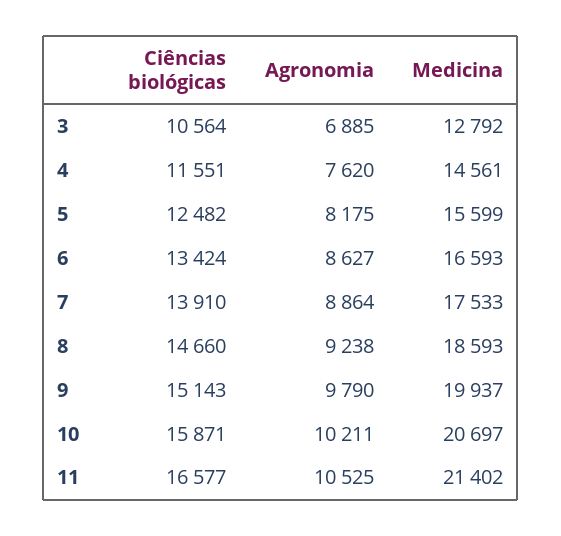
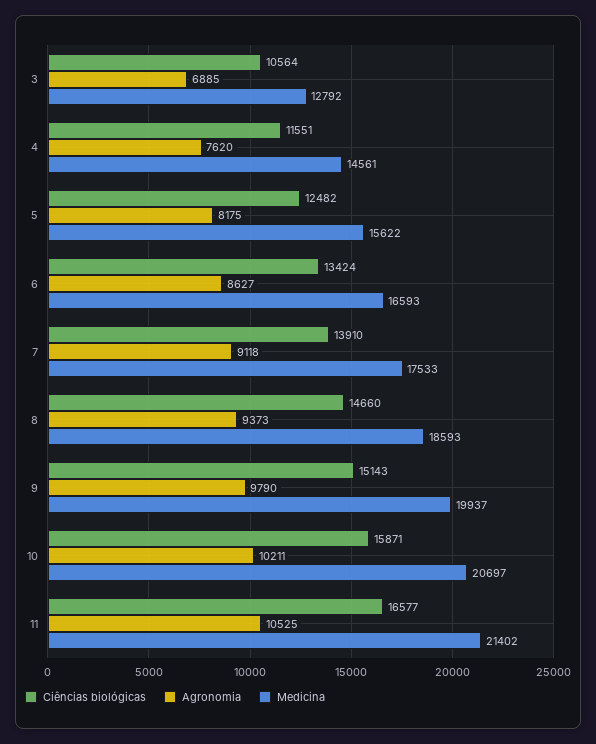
  {
    "Ciências biológicas": {
      "3": 10564,
      "4": 11551,
      "5": 12482,
      "6": 13424,
      "7": 13910,
      "8": 14660,
      "9": 15143,
      "10": 15871,
      "11": 16577
    },
    "Agronomia": {
      "3": 6885,
      "4": 7620,
      "5": 8175,
      "6": 8627,
-     "7": 8864,
+     "7": 9118,
-     "8": 9238,
+     "8": 9373,
      "9": 9790,
      "10": 10211,
      "11": 10525
    },
    "Medicina": {
      "3": 12792,
      "4": 14561,
-     "5": 15599,
+     "5": 15622,
      "6": 16593,
      "7": 17533,
      "8": 18593,
      "9": 19937,
      "10": 20697,
      "11": 21402
    }
  }

